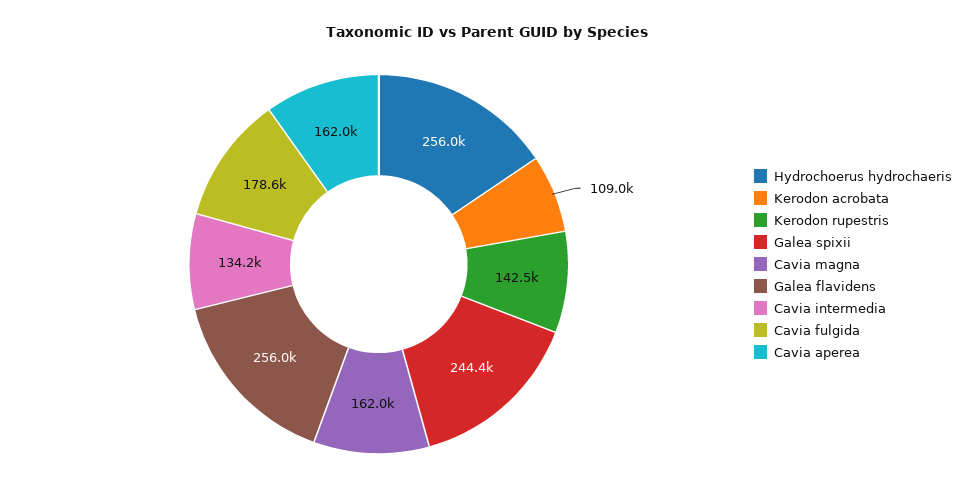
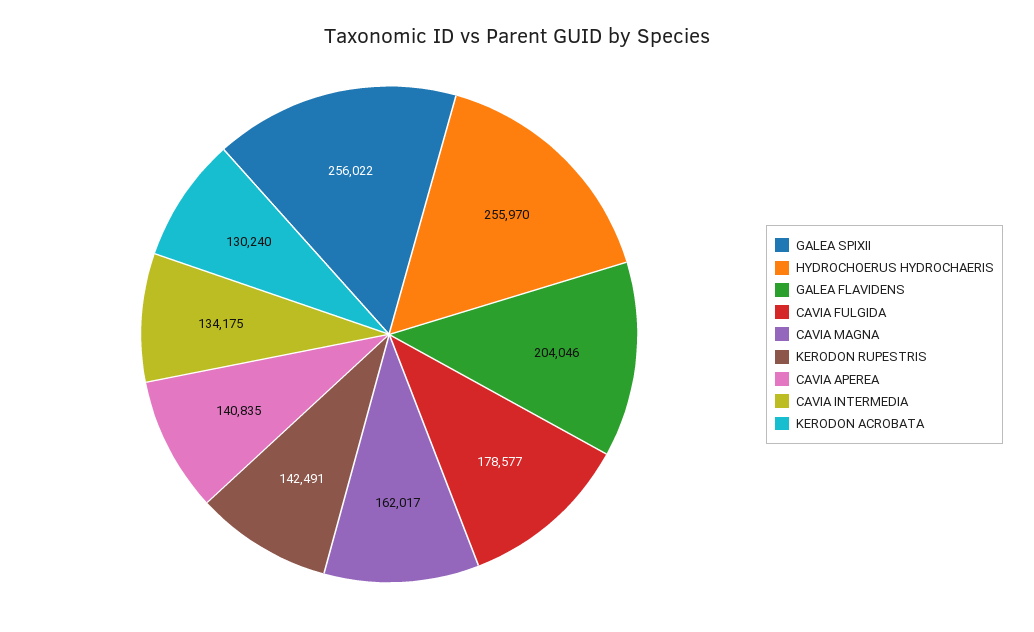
  {
    "Hydrochoerus hydrochaeris": 255970,
-   "Kerodon acrobata": 109000,
+   "Kerodon acrobata": 130240,
    "Kerodon rupestris": 142491,
-   "Galea spixii": 244400,
+   "Galea spixii": 256022,
    "Cavia magna": 162017,
-   "Galea flavidens": 256000,
+   "Galea flavidens": 204046,
    "Cavia intermedia": 134175,
    "Cavia fulgida": 178577,
-   "Cavia aperea": 162000
+   "Cavia aperea": 140835
  }

